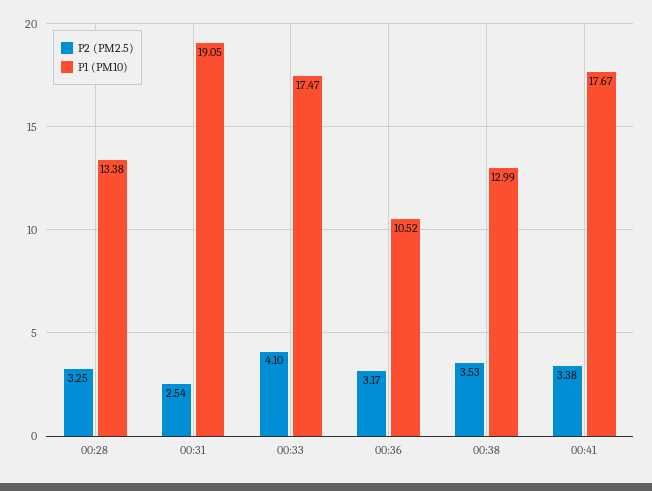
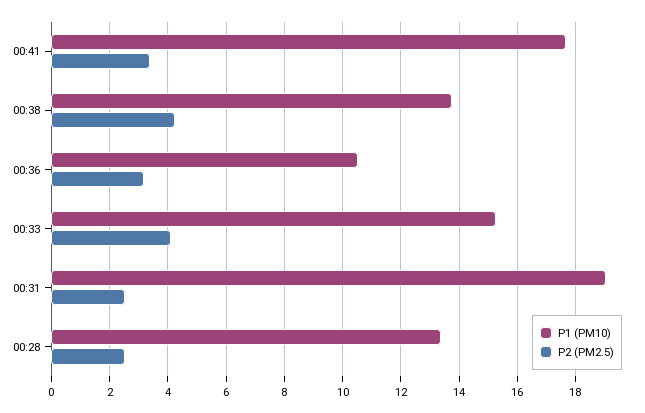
  {
    "P2 (PM2.5)": {
-     "00:28": 3.25,
+     "00:28": 2.5,
      "00:31": 2.54,
      "00:33": 4.1,
      "00:36": 3.17,
-     "00:38": 3.53,
+     "00:38": 4.25,
      "00:41": 3.38
    },
    "P1 (PM10)": {
      "00:28": 13.38,
      "00:31": 19.05,
-     "00:33": 17.47,
+     "00:33": 15.25,
      "00:36": 10.52,
-     "00:38": 12.99,
+     "00:38": 13.75,
      "00:41": 17.67
    }
  }

